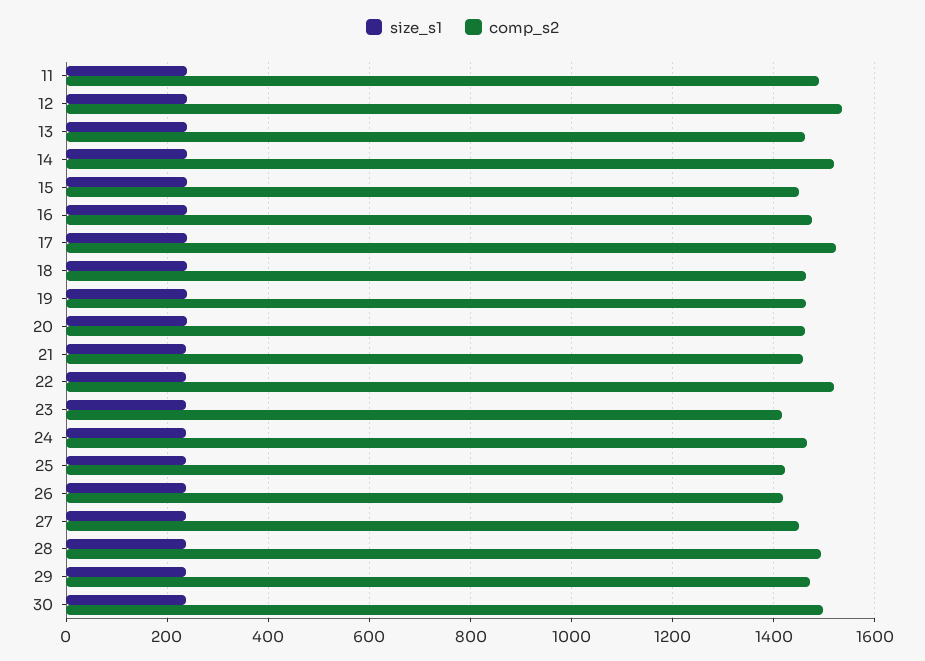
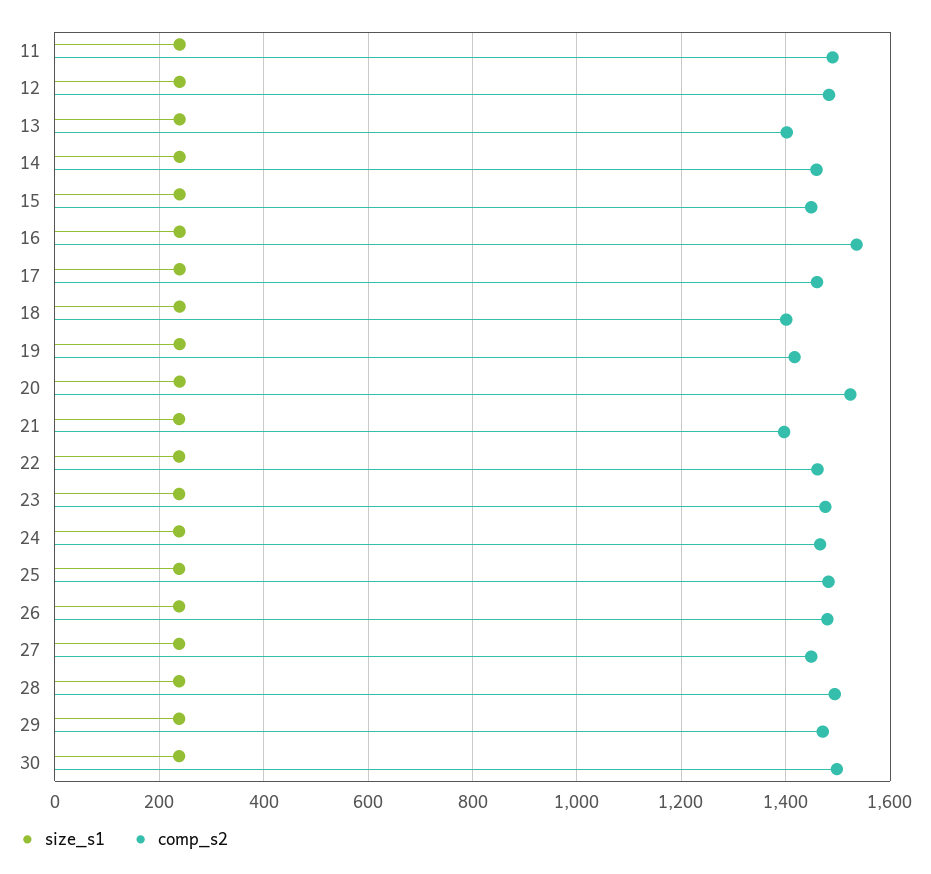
  {
    "size_s1": {
      "11": 240,
      "12": 240,
      "13": 240,
      "14": 240,
      "15": 240,
      "16": 240,
      "17": 240,
      "18": 240,
      "19": 240,
      "20": 240,
      "21": 240,
      "22": 240,
      "23": 240,
      "24": 240,
      "25": 240,
      "26": 240,
      "27": 240,
      "28": 240,
      "29": 240,
      "30": 240
    },
    "comp_s2": {
      "11": 1500,
-     "12": 1540,
+     "12": 1480,
-     "13": 1460,
+     "13": 1400,
-     "14": 1520,
+     "14": 1460,
      "15": 1440,
-     "16": 1480,
+     "16": 1540,
-     "17": 1520,
+     "17": 1460,
-     "18": 1460,
+     "18": 1400,
-     "19": 1460,
+     "19": 1420,
-     "20": 1460,
+     "20": 1520,
-     "21": 1460,
+     "21": 1400,
-     "22": 1520,
+     "22": 1460,
-     "23": 1420,
+     "23": 1480,
      "24": 1460,
-     "25": 1420,
+     "25": 1480,
-     "26": 1420,
+     "26": 1480,
      "27": 1440,
      "28": 1500,
      "29": 1480,
      "30": 1500
    }
  }

